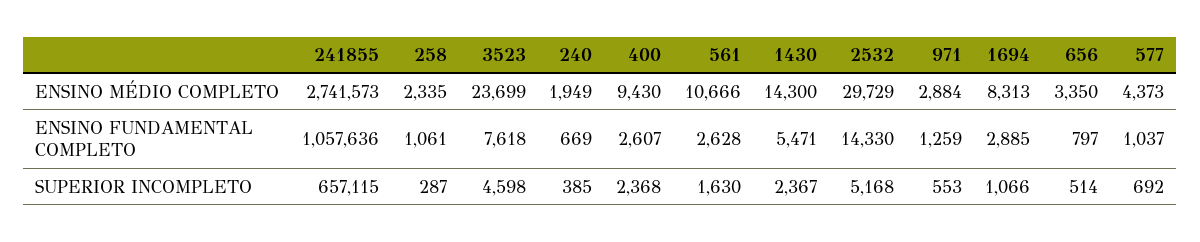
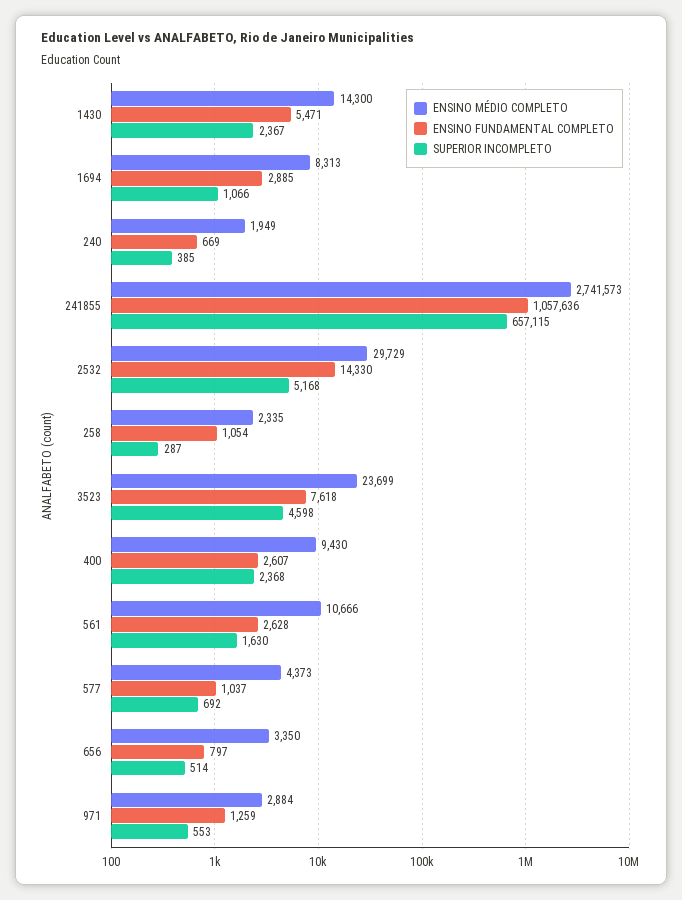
  {
    "ENSINO MÉDIO COMPLETO": {
      "241855": 2741573,
      "258": 2335,
      "3523": 23699,
      "240": 1949,
      "400": 9430,
      "561": 10666,
      "1430": 14300,
      "2532": 29729,
      "971": 2884,
      "1694": 8313,
      "656": 3350,
      "577": 4373
    },
    "ENSINO FUNDAMENTAL COMPLETO": {
      "241855": 1057636,
-     "258": 1061,
+     "258": 1054,
      "3523": 7618,
      "240": 669,
      "400": 2607,
      "561": 2628,
      "1430": 5471,
      "2532": 14330,
      "971": 1259,
      "1694": 2885,
      "656": 797,
      "577": 1037
    },
    "SUPERIOR INCOMPLETO": {
      "241855": 657115,
      "258": 287,
      "3523": 4598,
      "240": 385,
      "400": 2368,
      "561": 1630,
      "1430": 2367,
      "2532": 5168,
      "971": 553,
      "1694": 1066,
      "656": 514,
      "577": 692
    }
  }

